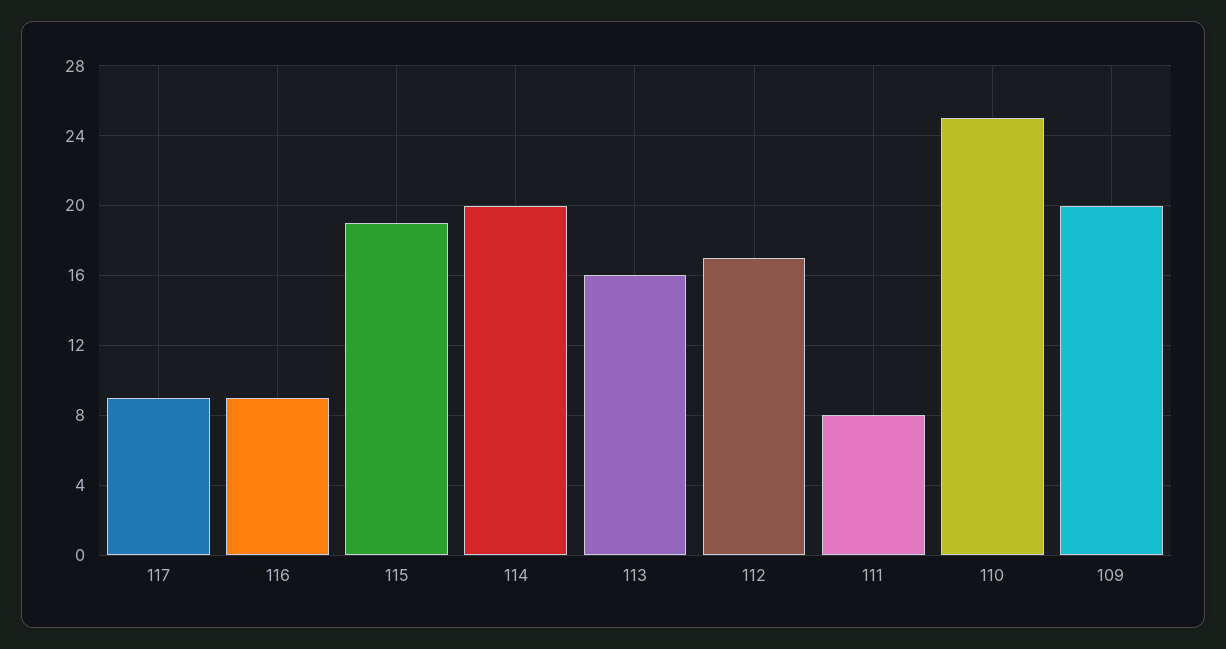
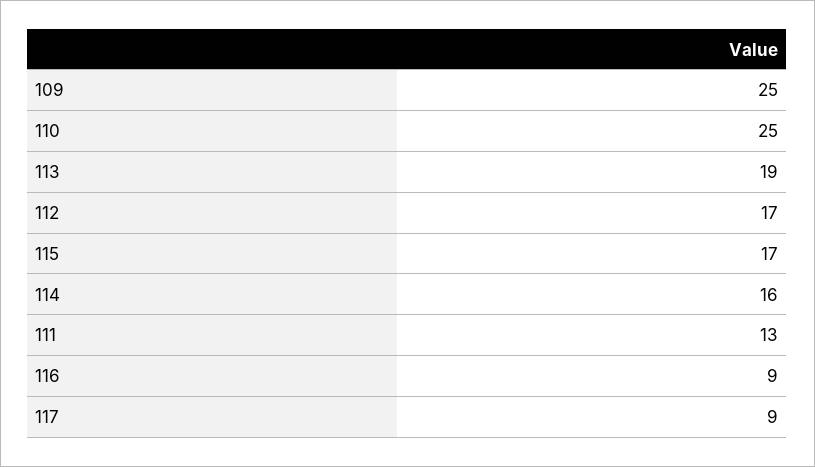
  {
    "117": 9,
    "116": 9,
-   "115": 19,
+   "115": 17,
-   "114": 20,
+   "114": 16,
-   "113": 16,
+   "113": 19,
    "112": 17,
-   "111": 8,
+   "111": 13,
    "110": 25,
-   "109": 20
+   "109": 25
  }

